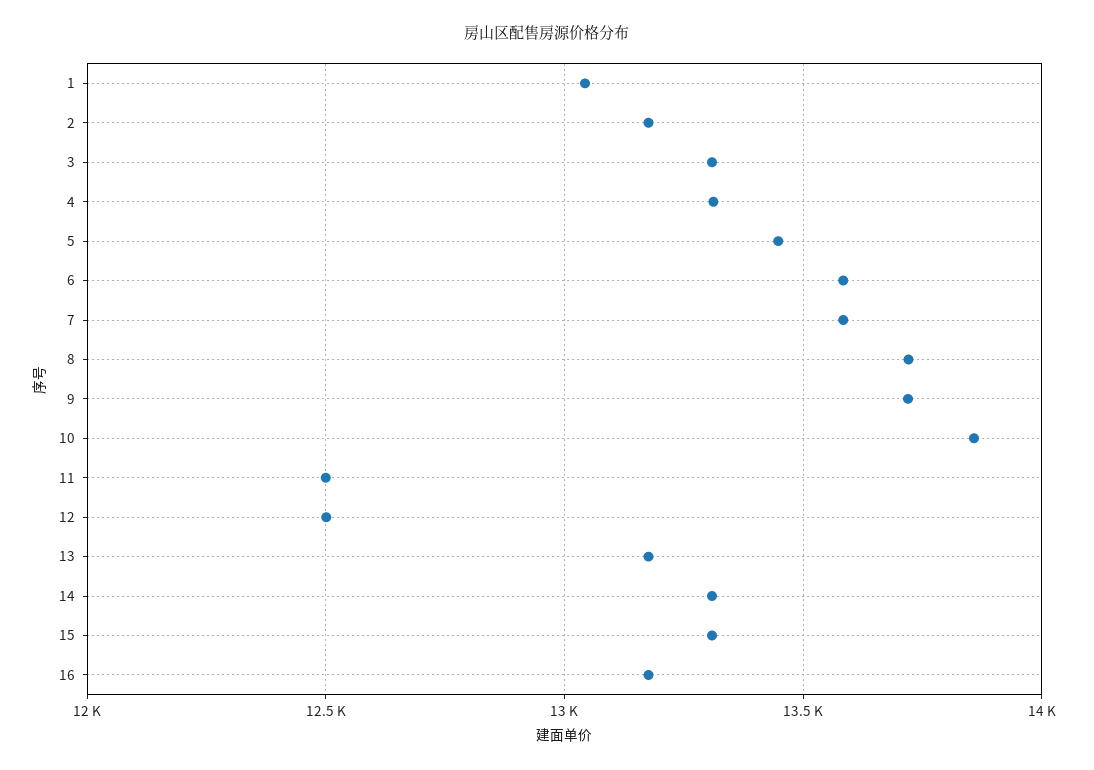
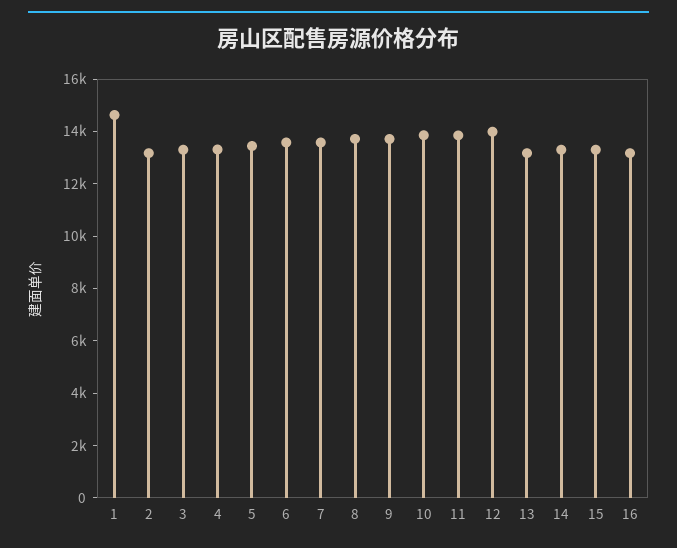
  {
-   "1": 13050,
+   "1": 14500,
    "2": 13200,
    "3": 13300,
    "4": 13300,
    "5": 13450,
    "6": 13600,
    "7": 13600,
    "8": 13700,
    "9": 13700,
    "10": 13850,
-   "11": 12500,
+   "11": 14000,
-   "12": 12500,
+   "12": 14000,
    "13": 13200,
    "14": 13300,
    "15": 13300,
    "16": 13200
  }

